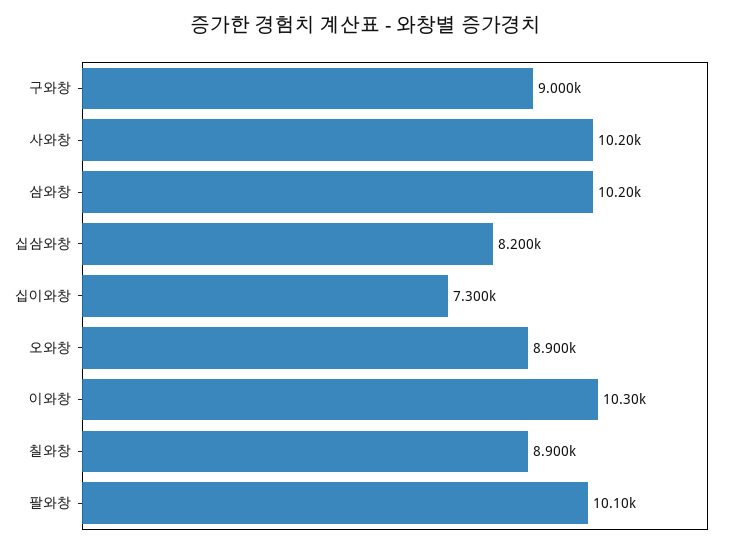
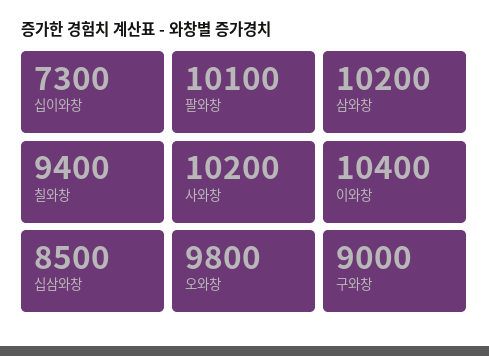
  {
    "구와창": 9000,
    "사와창": 10200,
    "삼와창": 10200,
-   "십삼와창": 8200,
+   "십삼와창": 8500,
    "십이와창": 7300,
-   "오와창": 8900,
+   "오와창": 9800,
-   "이와창": 10300,
+   "이와창": 10400,
-   "칠와창": 8900,
+   "칠와창": 9400,
    "팔와창": 10100
  }

